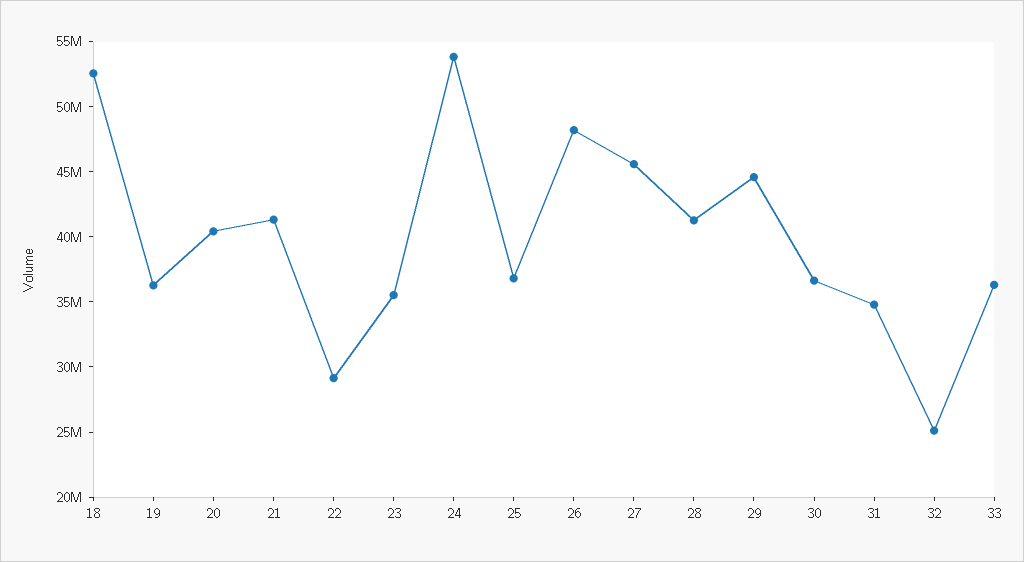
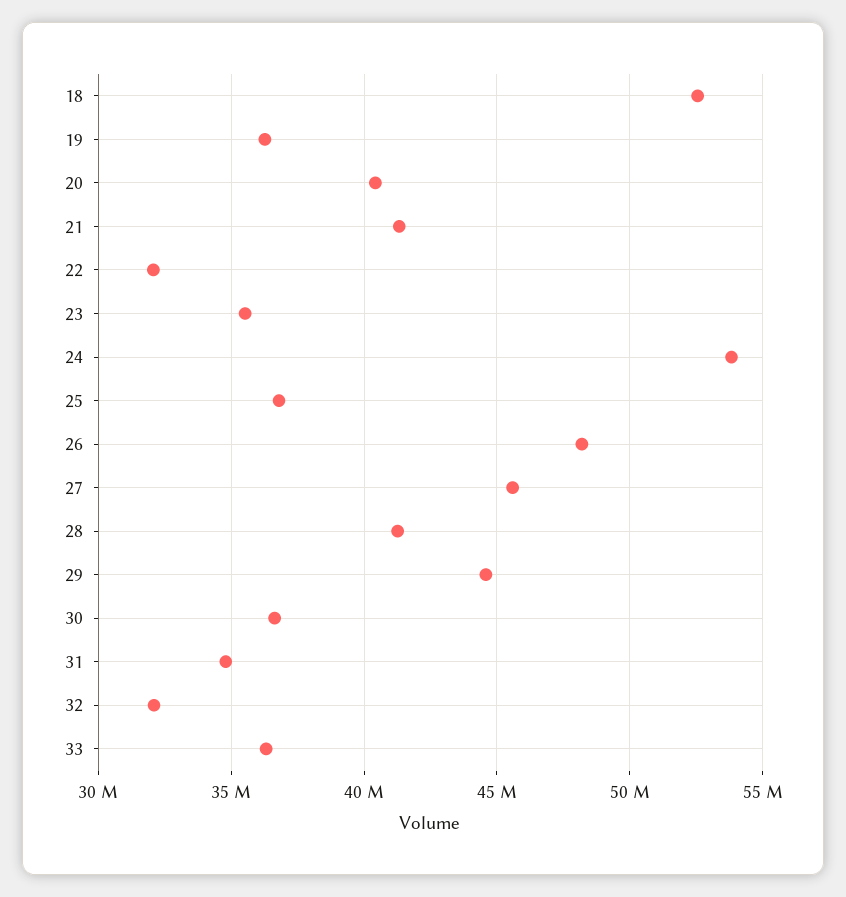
  {
    "18": 52500000,
    "19": 36500000,
    "20": 40500000,
    "21": 41500000,
-   "22": 29000000,
+   "22": 32000000,
    "23": 35500000,
    "24": 54000000,
    "25": 37000000,
    "26": 48000000,
    "27": 45500000,
    "28": 41500000,
    "29": 44500000,
    "30": 36500000,
    "31": 35000000,
-   "32": 25000000,
+   "32": 32000000,
    "33": 36500000
  }

